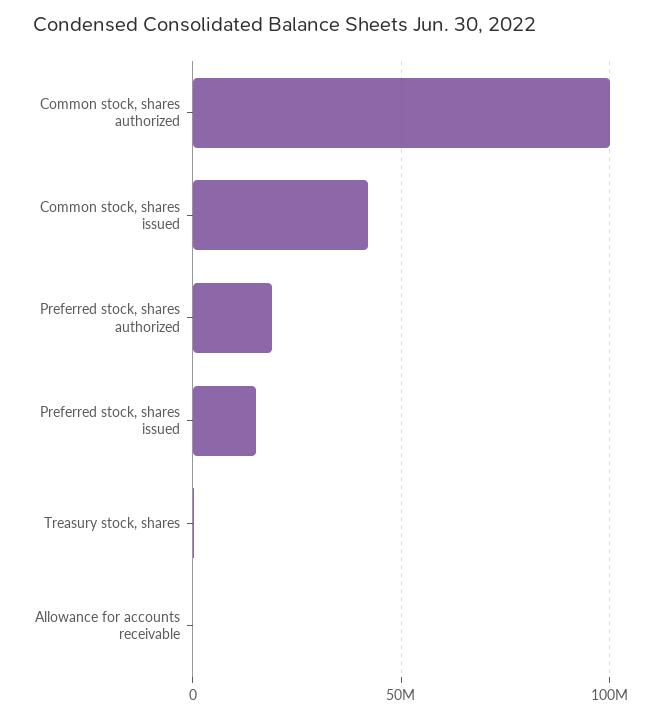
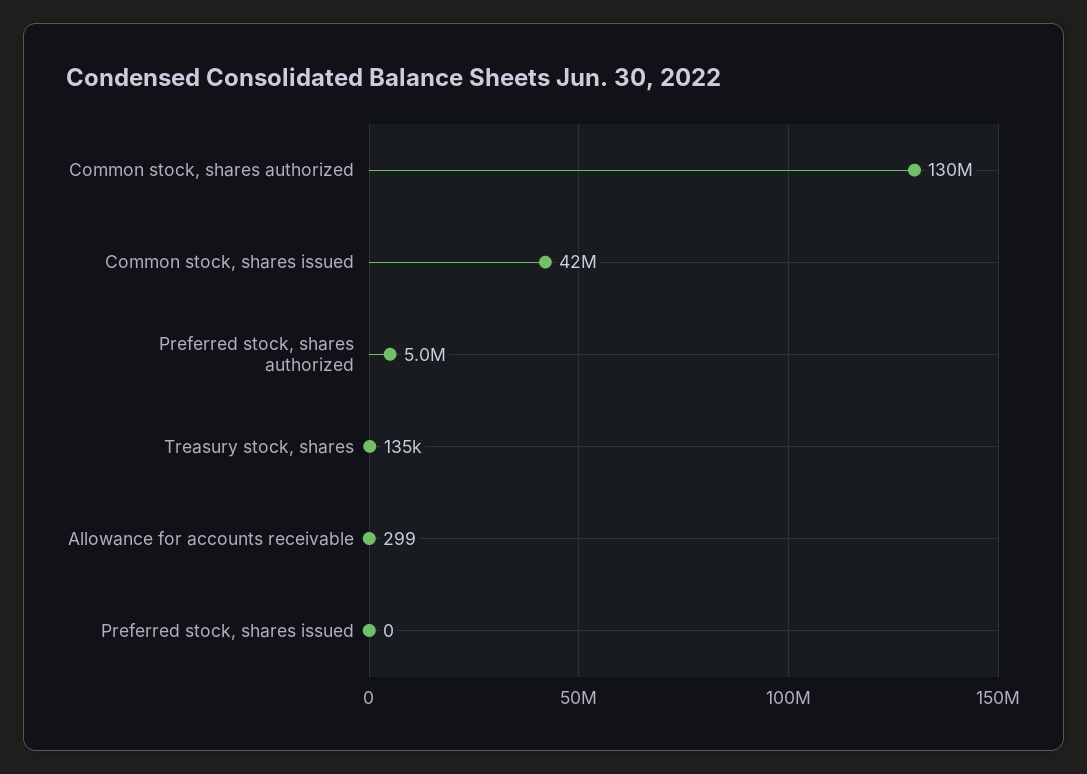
  {
-   "Common stock, shares authorized": 100000000,
+   "Common stock, shares authorized": 130000000,
    "Common stock, shares issued": 42000000,
-   "Preferred stock, shares authorized": 20000000,
+   "Preferred stock, shares authorized": 5000000,
-   "Preferred stock, shares issued": 15000000,
+   "Preferred stock, shares issued": 0,
    "Treasury stock, shares": 135000,
    "Allowance for accounts receivable": 299
  }

